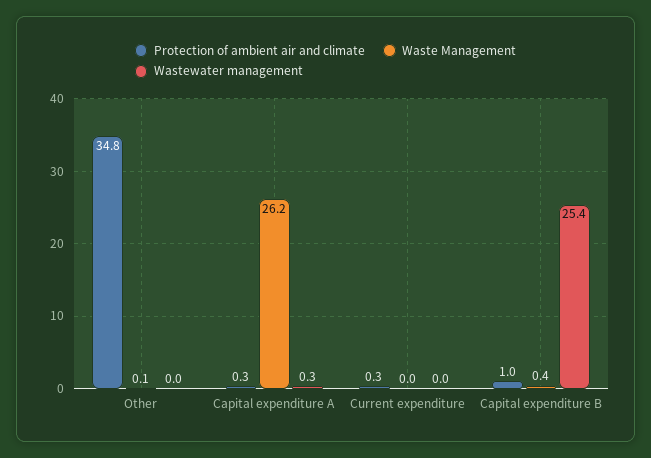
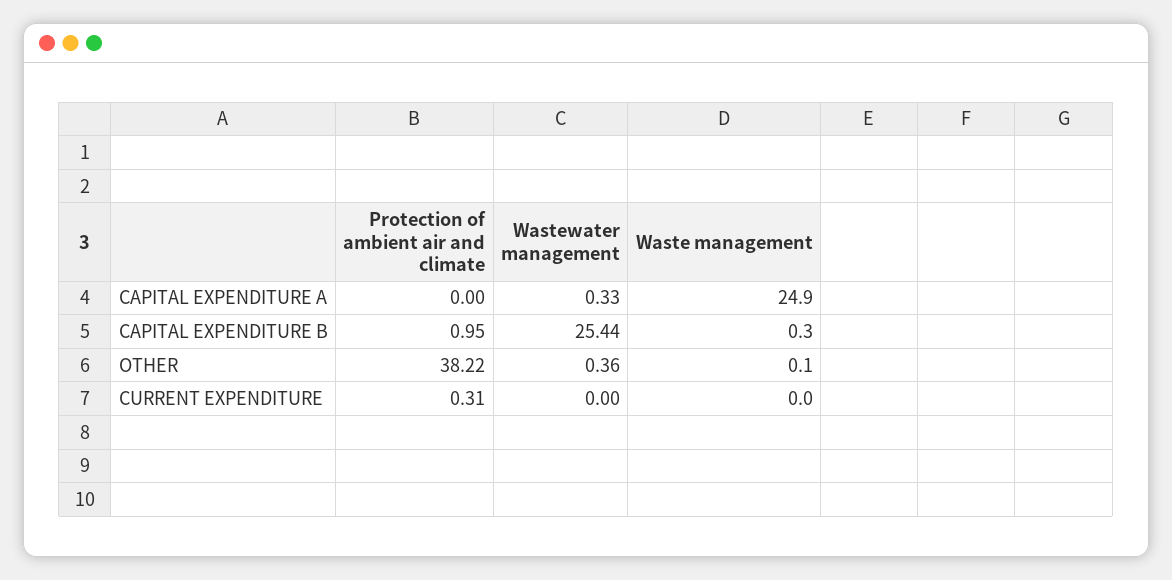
  {
    "Protection of ambient air and climate": {
-     "Other": 34.8,
+     "Other": 38.22,
-     "Capital expenditure A": 0.3,
+     "Capital expenditure A": 0,
      "Current expenditure": 0.31,
      "Capital expenditure B": 0.95
    },
    "Waste Management": {
      "Other": 0.1,
-     "Capital expenditure A": 26.2,
+     "Capital expenditure A": 24.9,
      "Current expenditure": 0,
-     "Capital expenditure B": 0.4
+     "Capital expenditure B": 0.3
    },
    "Wastewater management": {
-     "Other": 0,
+     "Other": 0.36,
      "Capital expenditure A": 0.33,
      "Current expenditure": 0,
      "Capital expenditure B": 25.44
    }
  }

